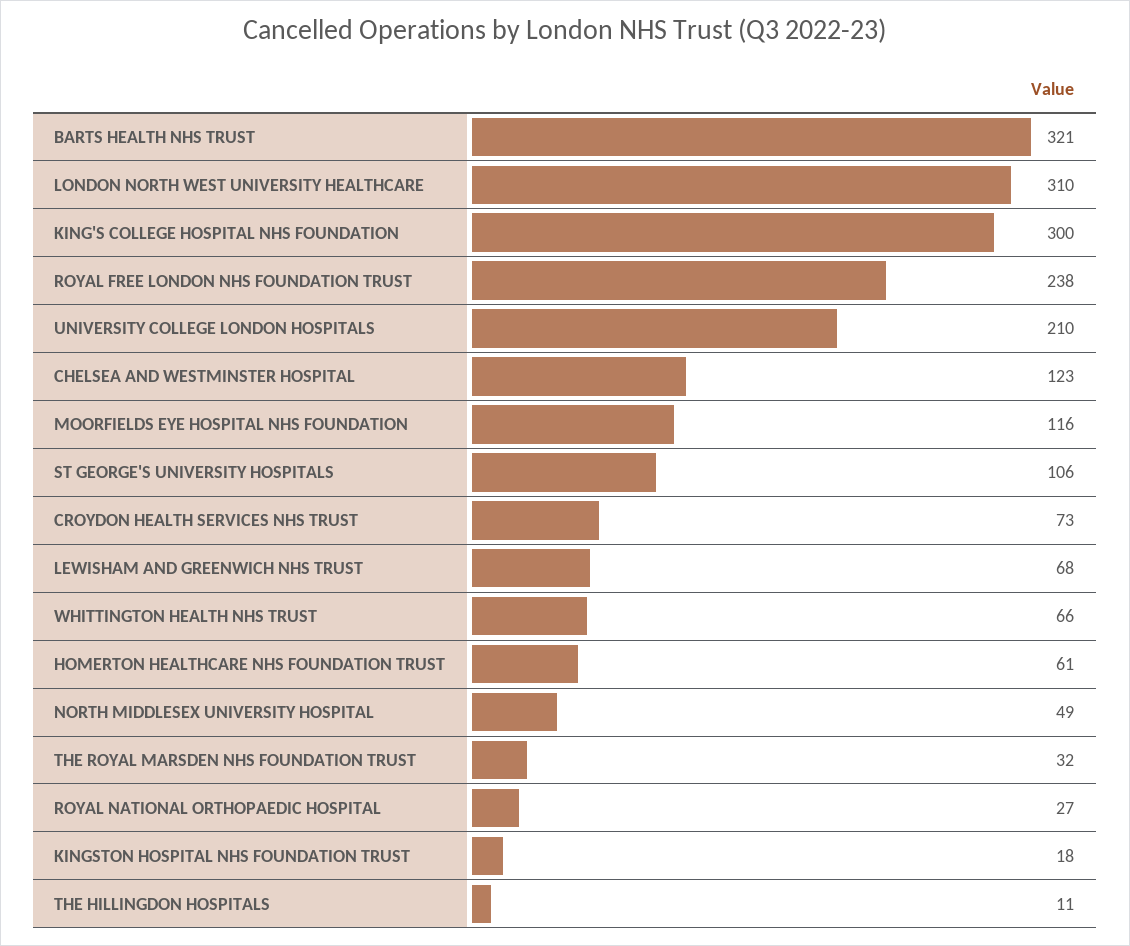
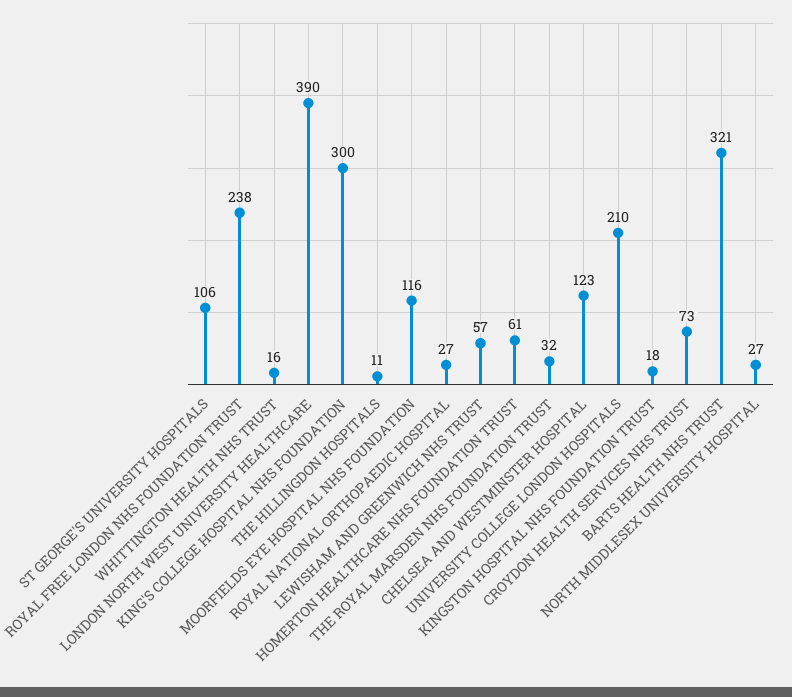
  {
    "BARTS HEALTH NHS TRUST": 321,
-   "LONDON NORTH WEST UNIVERSITY HEALTHCARE": 310,
+   "LONDON NORTH WEST UNIVERSITY HEALTHCARE": 390,
    "KING'S COLLEGE HOSPITAL NHS FOUNDATION": 300,
    "ROYAL FREE LONDON NHS FOUNDATION TRUST": 238,
    "UNIVERSITY COLLEGE LONDON HOSPITALS": 210,
    "CHELSEA AND WESTMINSTER HOSPITAL": 123,
    "MOORFIELDS EYE HOSPITAL NHS FOUNDATION": 116,
    "ST GEORGE'S UNIVERSITY HOSPITALS": 106,
    "CROYDON HEALTH SERVICES NHS TRUST": 73,
-   "LEWISHAM AND GREENWICH NHS TRUST": 68,
+   "LEWISHAM AND GREENWICH NHS TRUST": 57,
-   "WHITTINGTON HEALTH NHS TRUST": 66,
+   "WHITTINGTON HEALTH NHS TRUST": 16,
    "HOMERTON HEALTHCARE NHS FOUNDATION TRUST": 61,
-   "NORTH MIDDLESEX UNIVERSITY HOSPITAL": 49,
+   "NORTH MIDDLESEX UNIVERSITY HOSPITAL": 27,
    "THE ROYAL MARSDEN NHS FOUNDATION TRUST": 32,
    "ROYAL NATIONAL ORTHOPAEDIC HOSPITAL": 27,
    "KINGSTON HOSPITAL NHS FOUNDATION TRUST": 18,
    "THE HILLINGDON HOSPITALS": 11
  }

